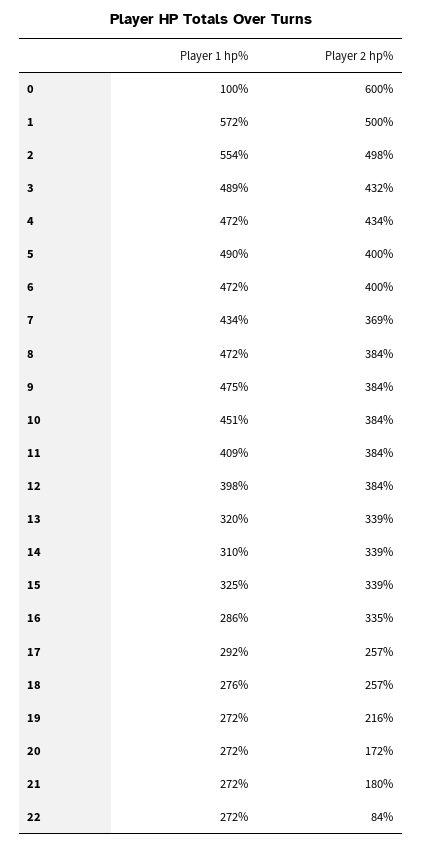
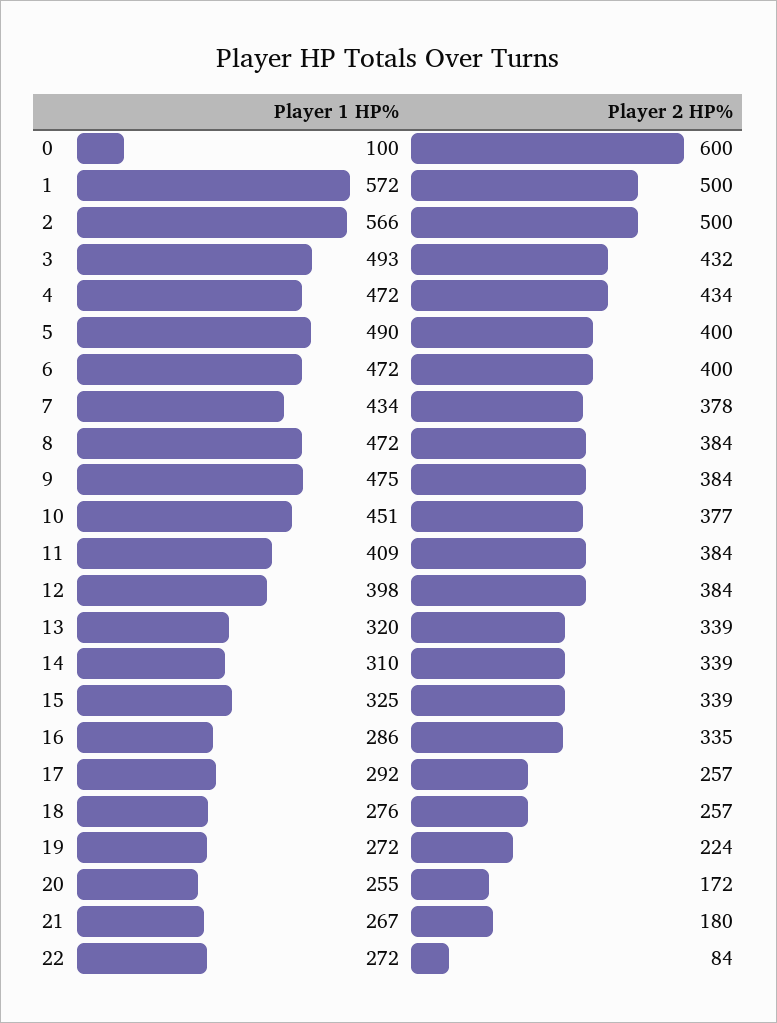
  {
    "Player 1 hp%": {
      "0": 100,
      "1": 572,
-     "2": 554,
+     "2": 566,
-     "3": 489,
+     "3": 493,
      "4": 472,
      "5": 490,
      "6": 472,
      "7": 434,
      "8": 472,
      "9": 475,
      "10": 451,
      "11": 409,
      "12": 398,
      "13": 320,
      "14": 310,
      "15": 325,
      "16": 286,
      "17": 292,
      "18": 276,
      "19": 272,
-     "20": 272,
+     "20": 255,
-     "21": 272,
+     "21": 267,
      "22": 272
    },
    "Player 2 hp%": {
      "0": 600,
      "1": 500,
-     "2": 498,
+     "2": 500,
      "3": 432,
      "4": 434,
      "5": 400,
      "6": 400,
-     "7": 369,
+     "7": 378,
      "8": 384,
      "9": 384,
-     "10": 384,
+     "10": 377,
      "11": 384,
      "12": 384,
      "13": 339,
      "14": 339,
      "15": 339,
      "16": 335,
      "17": 257,
      "18": 257,
-     "19": 216,
+     "19": 224,
      "20": 172,
      "21": 180,
      "22": 84
    }
  }

